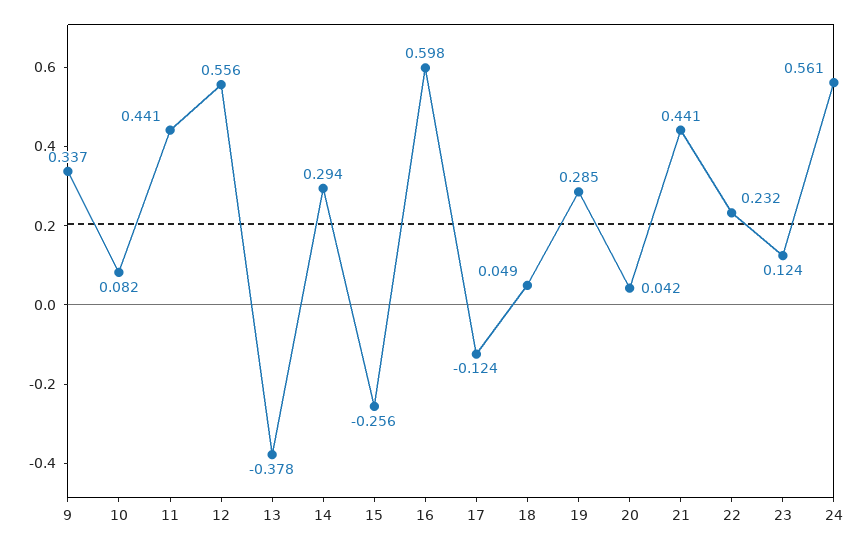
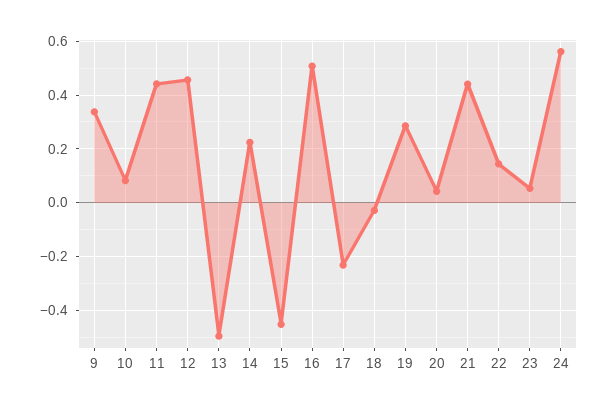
  {
    "9": 0.337,
    "10": 0.082,
    "11": 0.441,
-   "12": 0.556,
+   "12": 0.45,
-   "13": -0.378,
+   "13": -0.5,
-   "14": 0.294,
+   "14": 0.225,
-   "15": -0.256,
+   "15": -0.45,
-   "16": 0.598,
+   "16": 0.5,
-   "17": -0.124,
+   "17": -0.225,
-   "18": 0.049,
+   "18": -0.025,
    "19": 0.285,
    "20": 0.042,
    "21": 0.441,
-   "22": 0.232,
+   "22": 0.15,
-   "23": 0.124,
+   "23": 0.05,
    "24": 0.561
  }

